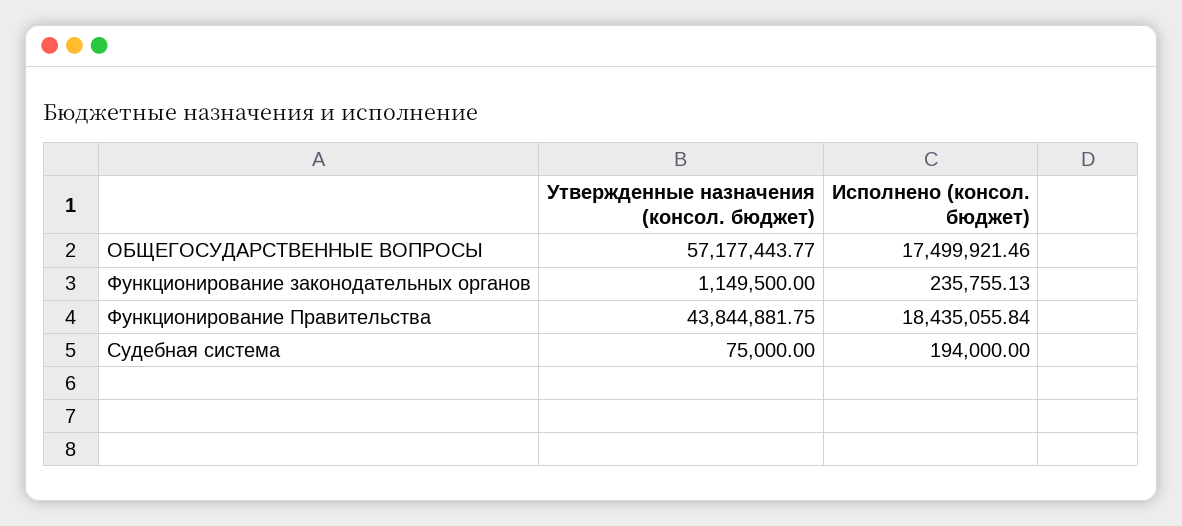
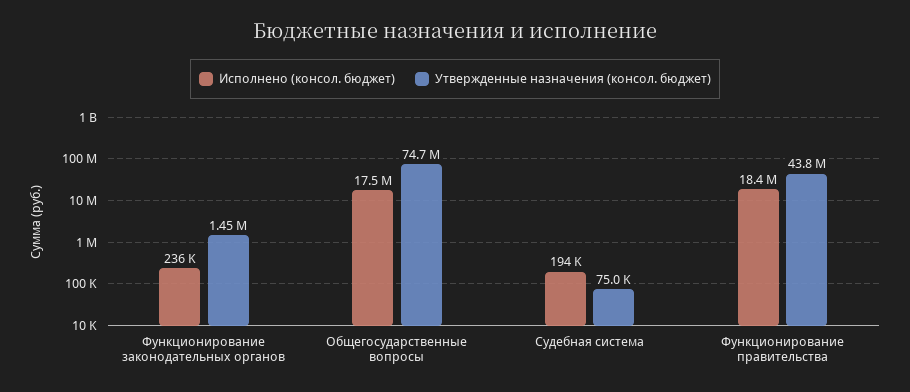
  {
    "Утвержденные назначения (консол. бюджет)": {
-     "ОБЩЕГОСУДАРСТВЕННЫЕ ВОПРОСЫ": 57177443.77,
+     "ОБЩЕГОСУДАРСТВЕННЫЕ ВОПРОСЫ": 74700000,
-     "Функционирование законодательных органов": 1149500,
+     "Функционирование законодательных органов": 1450000,
      "Функционирование Правительства": 43844881.75,
      "Судебная система": 75000
    },
    "Исполнено (консол. бюджет)": {
      "ОБЩЕГОСУДАРСТВЕННЫЕ ВОПРОСЫ": 17499921.46,
      "Функционирование законодательных органов": 235755.13,
      "Функционирование Правительства": 18435055.84,
      "Судебная система": 194000
    }
  }

